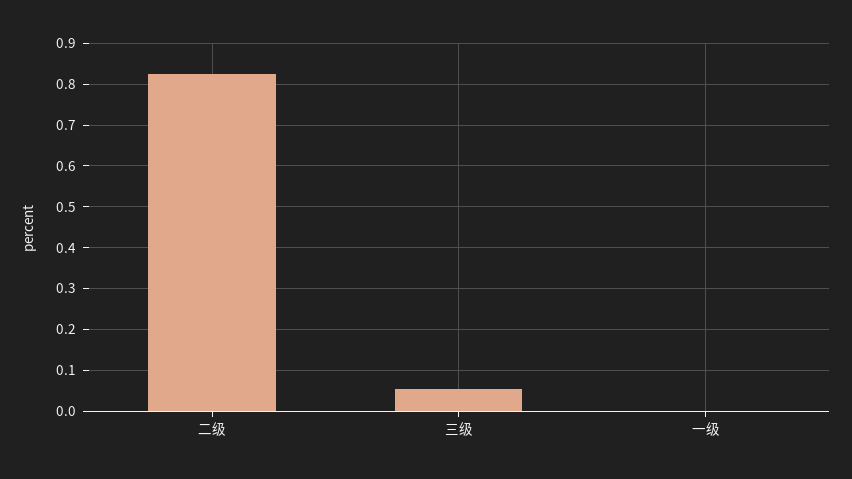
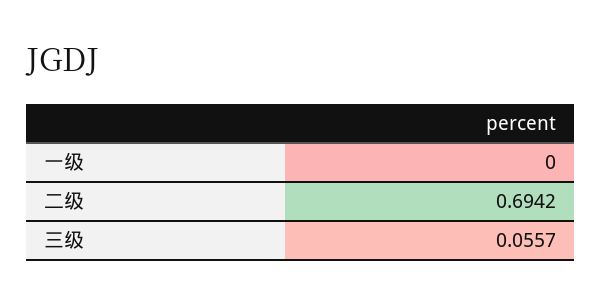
  {
-   "二级": 0.82,
+   "二级": 0.6942,
    "三级": 0.0557,
    "一级": 0
  }

